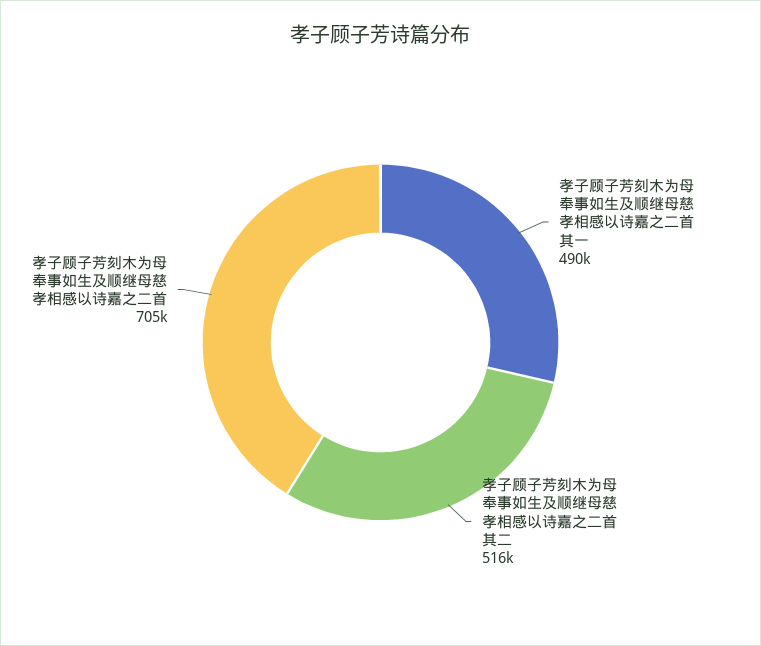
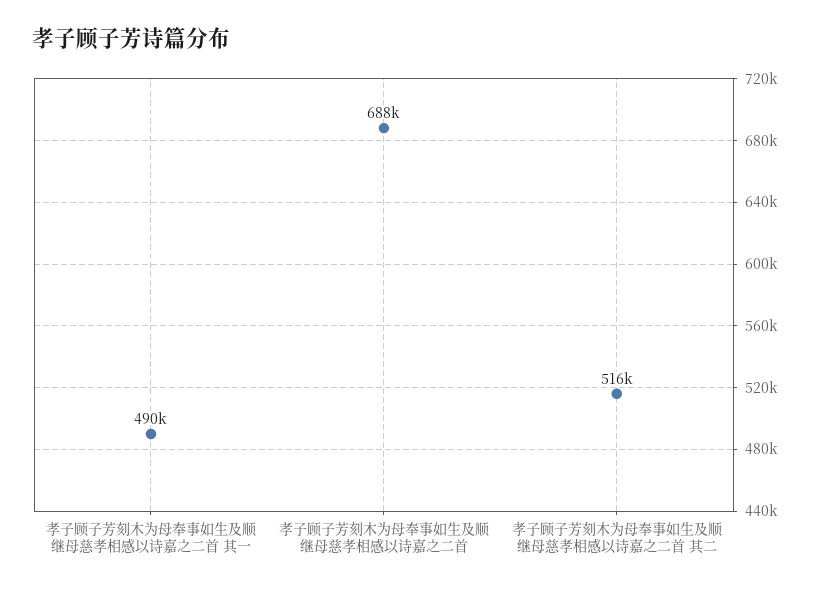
  {
    "孝子顾子芳刻木为母奉事如生及顺继母慈孝相感以诗嘉之二首 其一": 490000,
    "孝子顾子芳刻木为母奉事如生及顺继母慈孝相感以诗嘉之二首 其二": 516000,
-   "孝子顾子芳刻木为母奉事如生及顺继母慈孝相感以诗嘉之二首": 705000
+   "孝子顾子芳刻木为母奉事如生及顺继母慈孝相感以诗嘉之二首": 688000
  }

